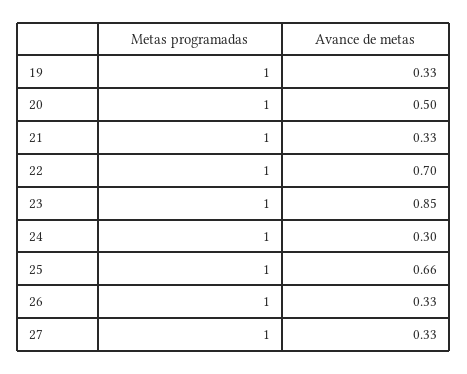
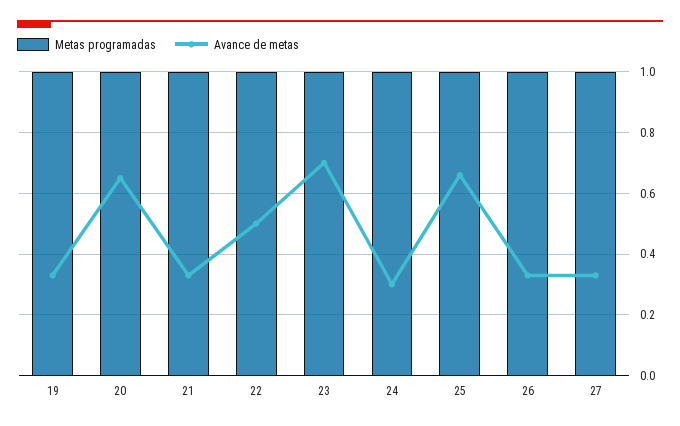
  {
    "Metas programadas": {
      "19": 1,
      "20": 1,
      "21": 1,
      "22": 1,
      "23": 1,
      "24": 1,
      "25": 1,
      "26": 1,
      "27": 1
    },
    "Avance de metas": {
      "19": 0.33,
-     "20": 0.5,
+     "20": 0.65,
      "21": 0.33,
-     "22": 0.7,
+     "22": 0.5,
-     "23": 0.85,
+     "23": 0.7,
      "24": 0.3,
      "25": 0.66,
      "26": 0.33,
      "27": 0.33
    }
  }

